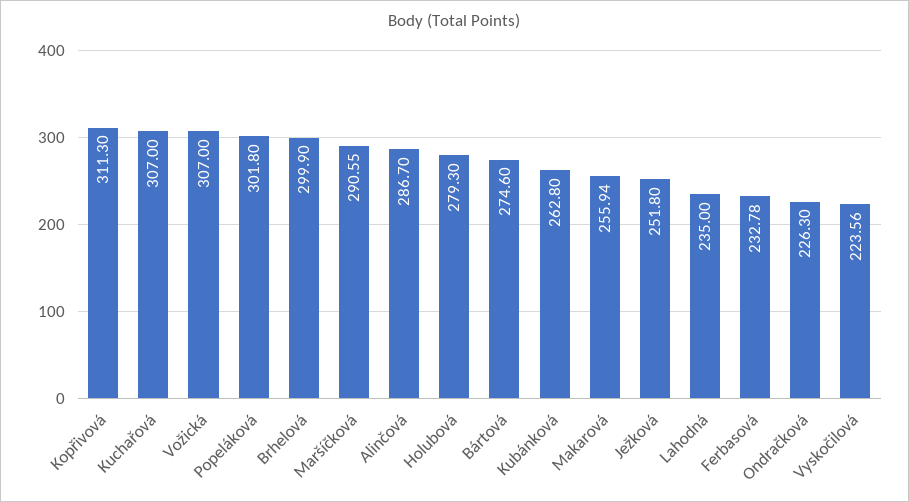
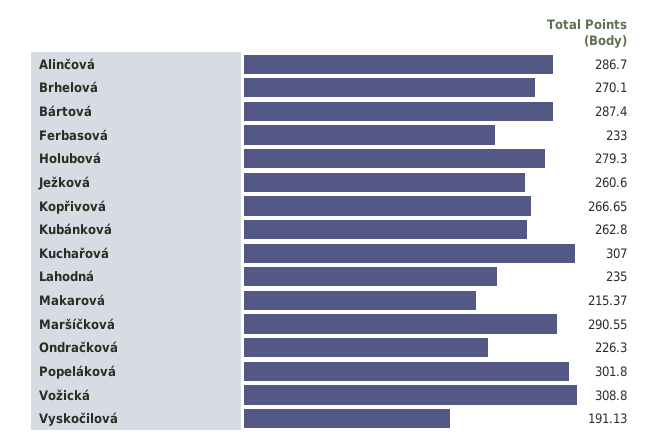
  {
-   "Kopřivová": 311.3,
+   "Kopřivová": 266.65,
    "Kuchařová": 307,
-   "Vožická": 307,
+   "Vožická": 308.8,
    "Popeláková": 301.8,
-   "Brhelová": 299.9,
+   "Brhelová": 270.1,
    "Maršíčková": 290.55,
    "Alinčová": 286.7,
    "Holubová": 279.3,
-   "Bártová": 274.6,
+   "Bártová": 287.4,
    "Kubánková": 262.8,
-   "Makarová": 255.94,
+   "Makarová": 215.37,
-   "Ježková": 251.8,
+   "Ježková": 260.6,
    "Lahodná": 235,
-   "Ferbasová": 232.78,
+   "Ferbasová": 233,
    "Ondračková": 226.3,
-   "Vyskočilová": 223.56
+   "Vyskočilová": 191.13
  }

